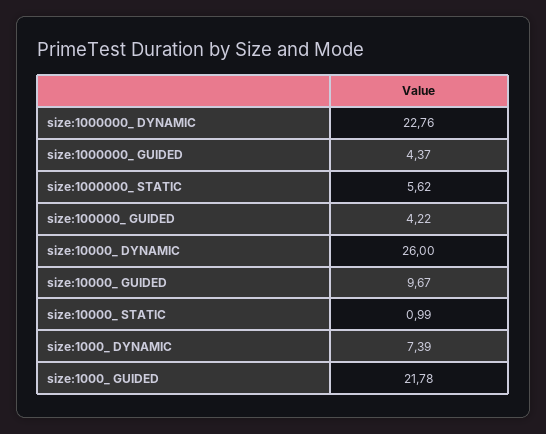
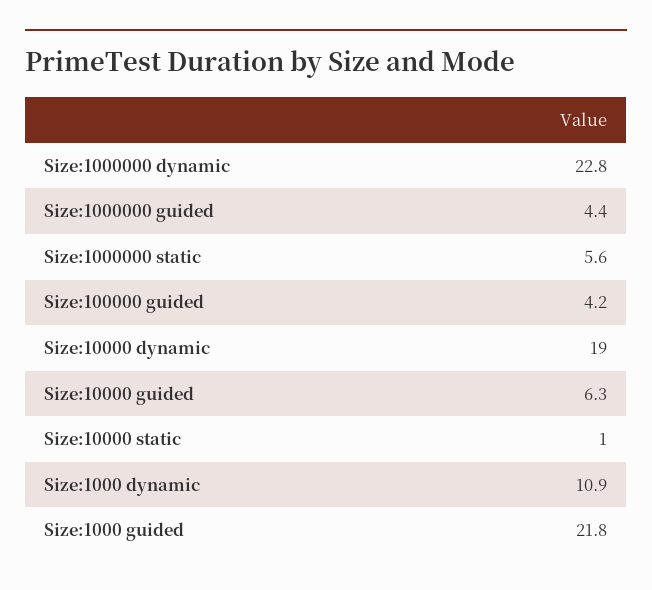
  {
    "size:1000000_ DYNAMIC": 22.76,
    "size:1000000_ GUIDED": 4.37,
    "size:1000000_ STATIC": 5.62,
    "size:100000_ GUIDED": 4.22,
-   "size:10000_ DYNAMIC": 26,
+   "size:10000_ DYNAMIC": 19,
-   "size:10000_ GUIDED": 9.67,
+   "size:10000_ GUIDED": 6.3,
    "size:10000_ STATIC": 0.99,
-   "size:1000_ DYNAMIC": 7.39,
+   "size:1000_ DYNAMIC": 10.9,
    "size:1000_ GUIDED": 21.78
  }

